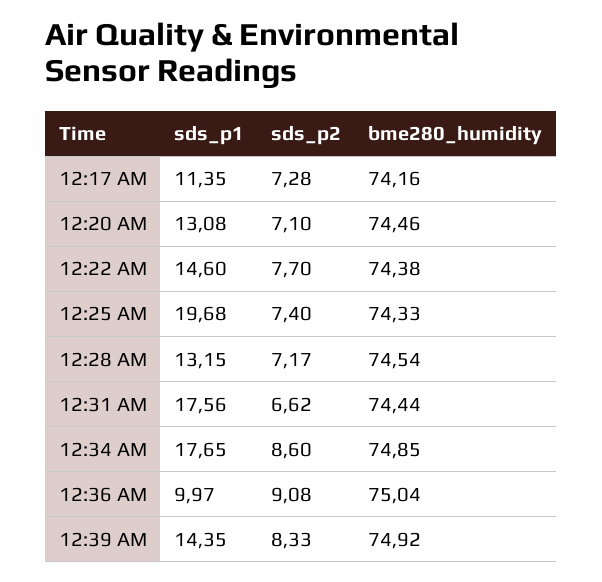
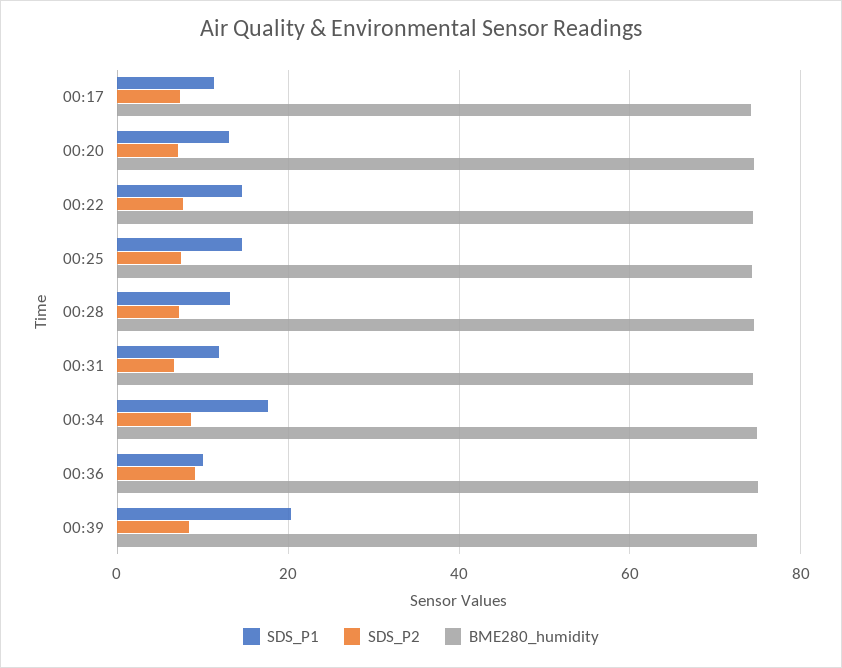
  {
    "sds_p1": {
      "12:17 AM": 11.35,
      "12:20 AM": 13.08,
      "12:22 AM": 14.6,
-     "12:25 AM": 19.68,
+     "12:25 AM": 14,
      "12:28 AM": 13.15,
-     "12:31 AM": 17.56,
+     "12:31 AM": 12,
      "12:34 AM": 17.65,
      "12:36 AM": 9.97,
-     "12:39 AM": 14.35
+     "12:39 AM": 20
    },
    "sds_p2": {
      "12:17 AM": 7.28,
      "12:20 AM": 7.1,
      "12:22 AM": 7.7,
      "12:25 AM": 7.4,
      "12:28 AM": 7.17,
      "12:31 AM": 6.62,
      "12:34 AM": 8.6,
      "12:36 AM": 9.08,
      "12:39 AM": 8.33
    },
    "bme280_humidity": {
      "12:17 AM": 74.16,
      "12:20 AM": 74.46,
      "12:22 AM": 74.38,
      "12:25 AM": 74.33,
      "12:28 AM": 74.54,
      "12:31 AM": 74.44,
      "12:34 AM": 74.85,
      "12:36 AM": 75.04,
      "12:39 AM": 74.92
    }
  }

